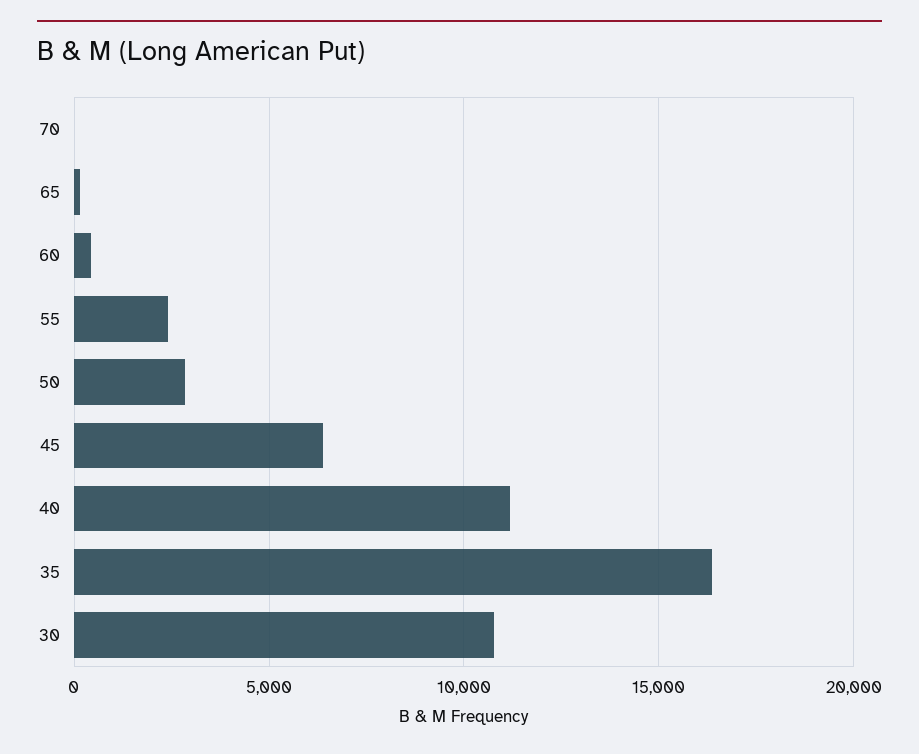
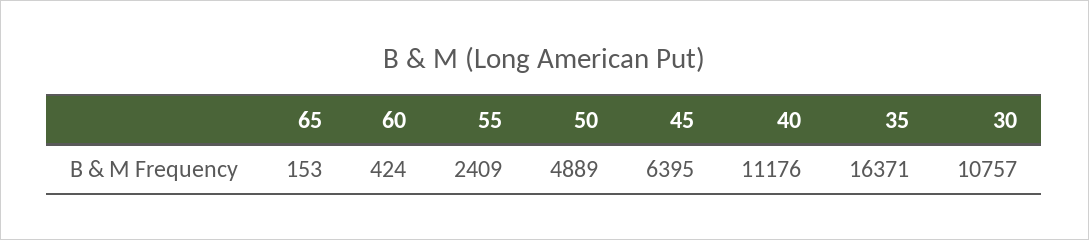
  {
-   "70": 0,
    "65": 153,
    "60": 424,
    "55": 2409,
-   "50": 3000,
+   "50": 4889,
    "45": 6395,
    "40": 11176,
    "35": 16371,
    "30": 10757
  }

